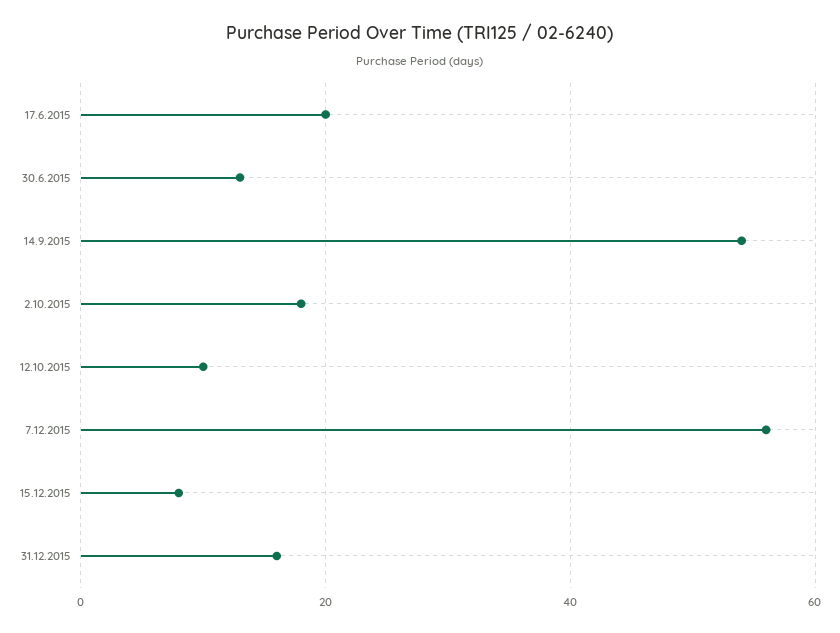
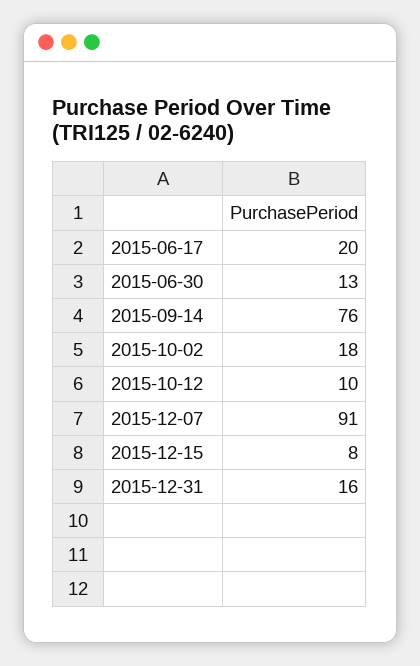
  {
    "17.6.2015": 20,
    "30.6.2015": 13,
-   "14.9.2015": 55,
+   "14.9.2015": 76,
    "2.10.2015": 18,
    "12.10.2015": 10,
-   "7.12.2015": 55,
+   "7.12.2015": 91,
    "15.12.2015": 8,
    "31.12.2015": 16
  }

